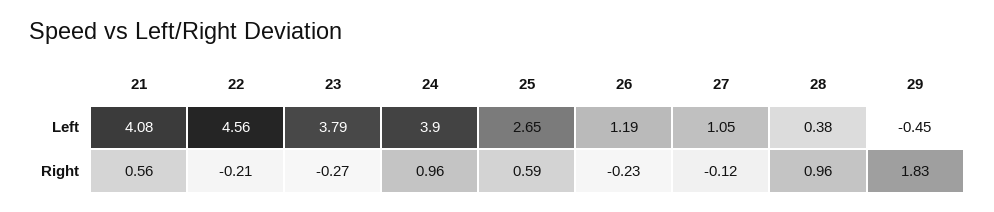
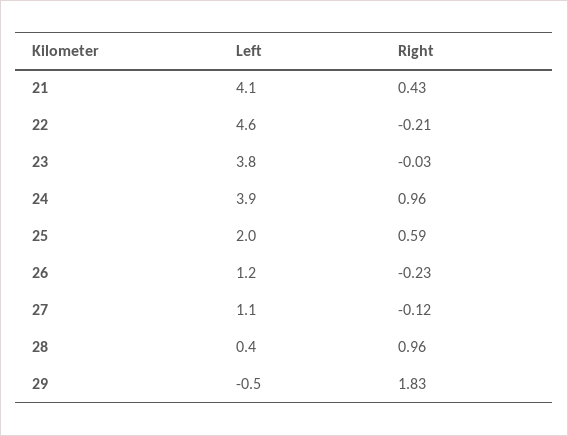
  {
    "21": {
      "Left": 4.08,
-     "Right": 0.56
+     "Right": 0.43
    },
    "22": {
      "Left": 4.56,
      "Right": -0.21
    },
    "23": {
      "Left": 3.79,
-     "Right": -0.27
+     "Right": -0.03
    },
    "24": {
      "Left": 3.9,
      "Right": 0.96
    },
    "25": {
-     "Left": 2.65,
+     "Left": 2,
      "Right": 0.59
    },
    "26": {
      "Left": 1.19,
      "Right": -0.23
    },
    "27": {
      "Left": 1.05,
      "Right": -0.12
    },
    "28": {
      "Left": 0.38,
      "Right": 0.96
    },
    "29": {
      "Left": -0.45,
      "Right": 1.83
    }
  }

